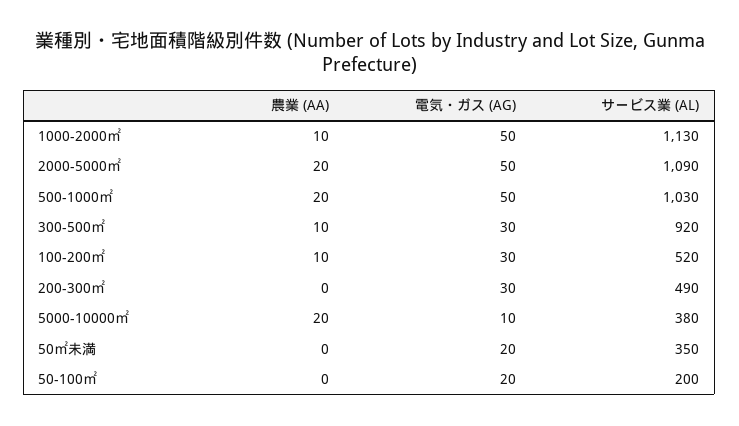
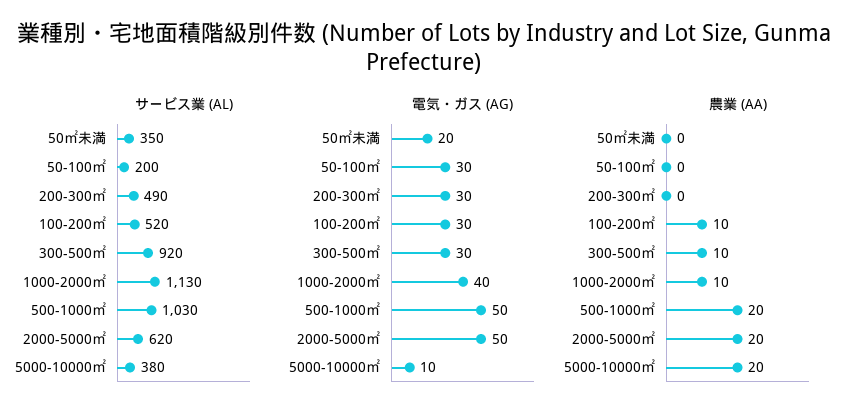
  {
    "農業 (AA)": {
      "1000-2000㎡": 10,
      "2000-5000㎡": 20,
      "500-1000㎡": 20,
      "300-500㎡": 10,
      "100-200㎡": 10,
      "200-300㎡": 0,
      "5000-10000㎡": 20,
      "50㎡未満": 0,
      "50-100㎡": 0
    },
    "電気・ガス (AG)": {
-     "1000-2000㎡": 50,
+     "1000-2000㎡": 40,
      "2000-5000㎡": 50,
      "500-1000㎡": 50,
      "300-500㎡": 30,
      "100-200㎡": 30,
      "200-300㎡": 30,
      "5000-10000㎡": 10,
      "50㎡未満": 20,
-     "50-100㎡": 20
+     "50-100㎡": 30
    },
    "サービス業 (AL)": {
      "1000-2000㎡": 1130,
-     "2000-5000㎡": 1090,
+     "2000-5000㎡": 620,
      "500-1000㎡": 1030,
      "300-500㎡": 920,
      "100-200㎡": 520,
      "200-300㎡": 490,
      "5000-10000㎡": 380,
      "50㎡未満": 350,
      "50-100㎡": 200
    }
  }

